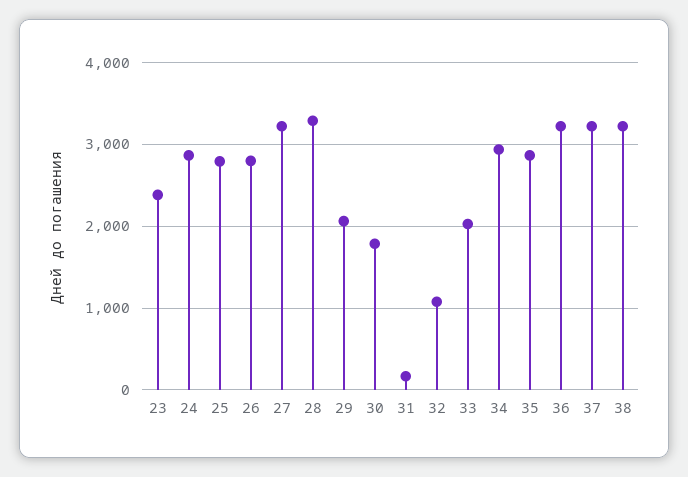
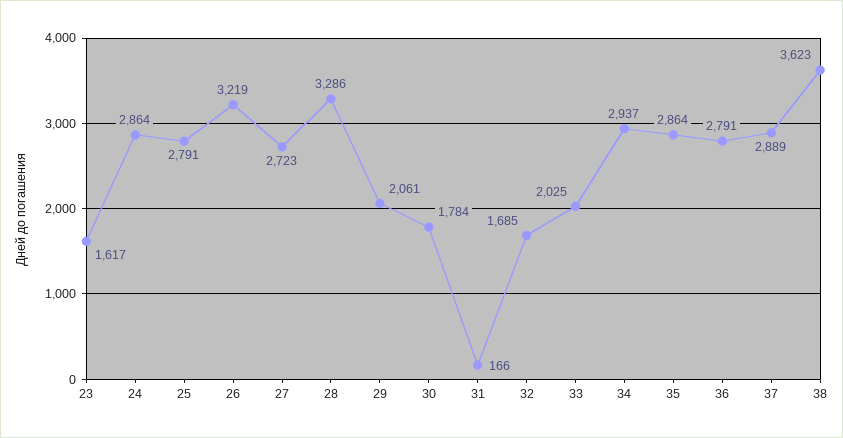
  {
-   "23": 2400,
+   "23": 1617,
    "24": 2864,
    "25": 2791,
-   "26": 2800,
+   "26": 3219,
-   "27": 3200,
+   "27": 2723,
    "28": 3286,
    "29": 2061,
    "30": 1784,
    "31": 166,
-   "32": 1100,
+   "32": 1685,
    "33": 2025,
    "34": 2937,
    "35": 2864,
-   "36": 3200,
+   "36": 2791,
-   "37": 3200,
+   "37": 2889,
-   "38": 3200
+   "38": 3623
  }

